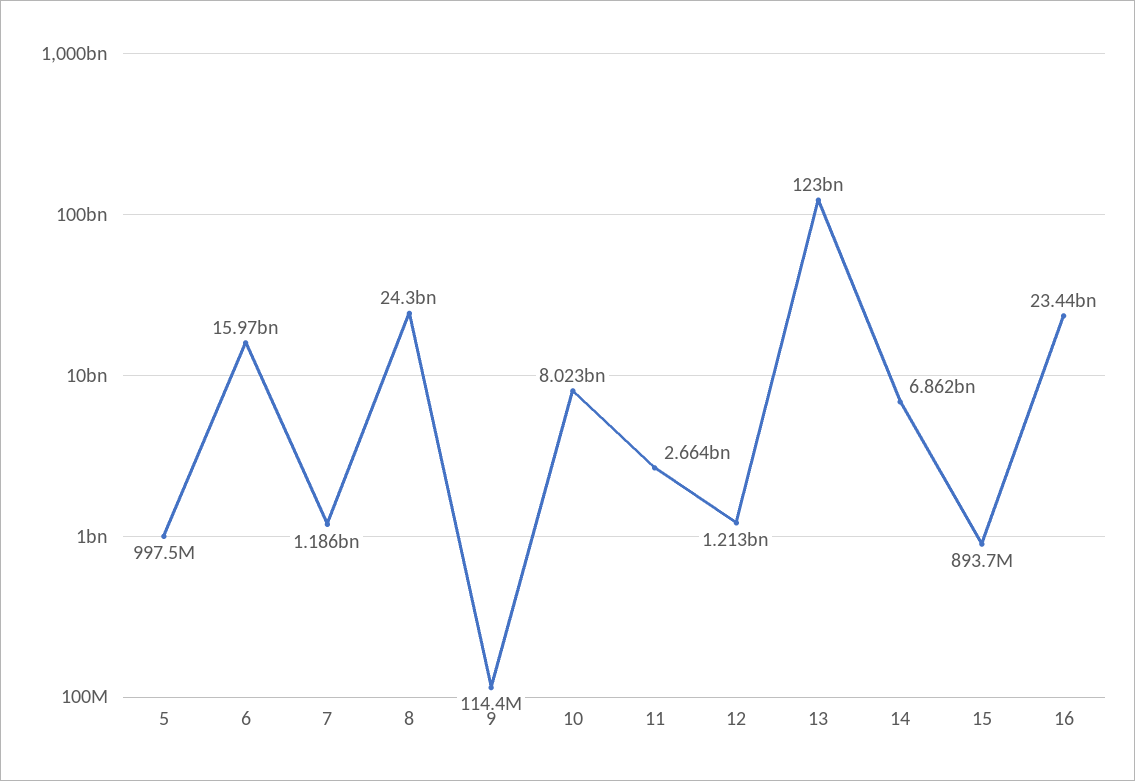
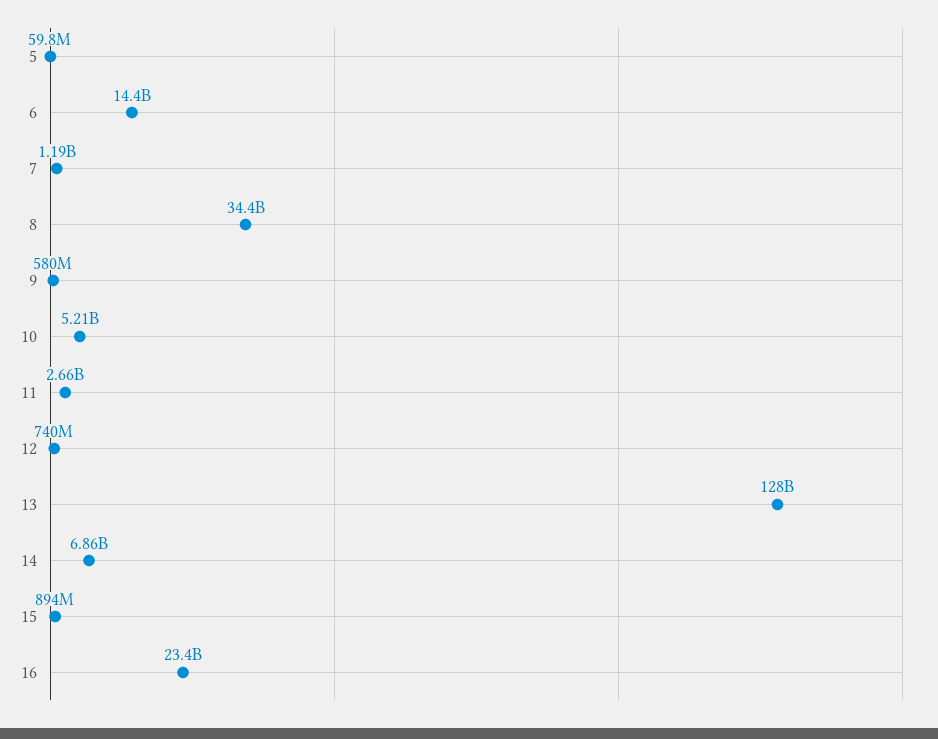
  {
-   "5": 997500000,
+   "5": 59800000,
-   "6": 15970000000,
+   "6": 14400000000,
    "7": 1186000000,
-   "8": 24300000000,
+   "8": 34400000000,
-   "9": 114400000,
+   "9": 580000000,
-   "10": 8023000000,
+   "10": 5210000000,
    "11": 2664000000,
-   "12": 1213000000,
+   "12": 740000000,
-   "13": 123000000000,
+   "13": 128000000000,
    "14": 6862000000,
    "15": 893700000,
    "16": 23440000000
  }

